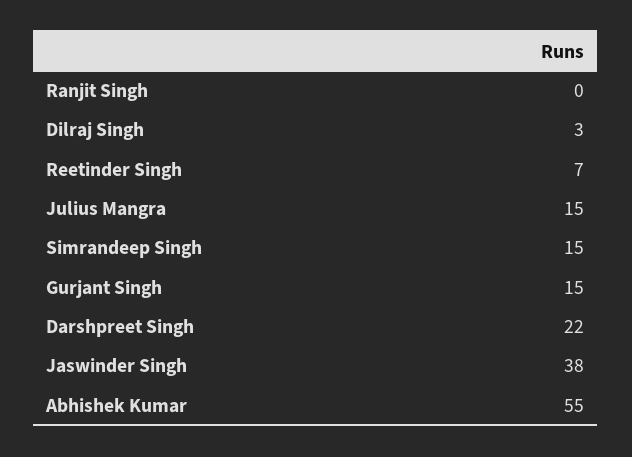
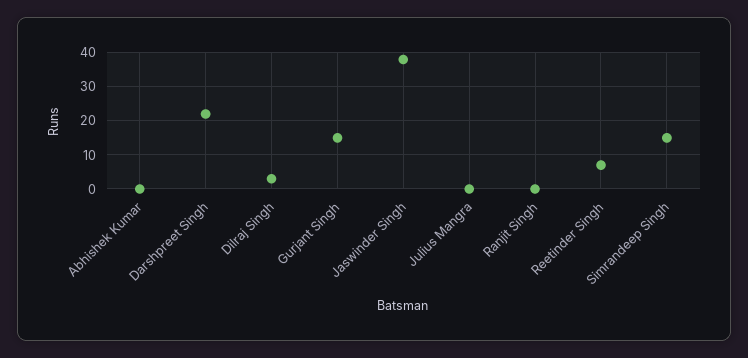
  {
    "Ranjit Singh": 0,
    "Dilraj Singh": 3,
    "Reetinder Singh": 7,
-   "Julius Mangra": 15,
+   "Julius Mangra": 0,
    "Simrandeep Singh": 15,
    "Gurjant Singh": 15,
    "Darshpreet Singh": 22,
    "Jaswinder Singh": 38,
-   "Abhishek Kumar": 55
+   "Abhishek Kumar": 0
  }

